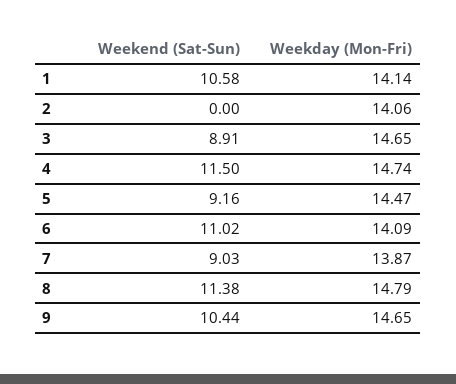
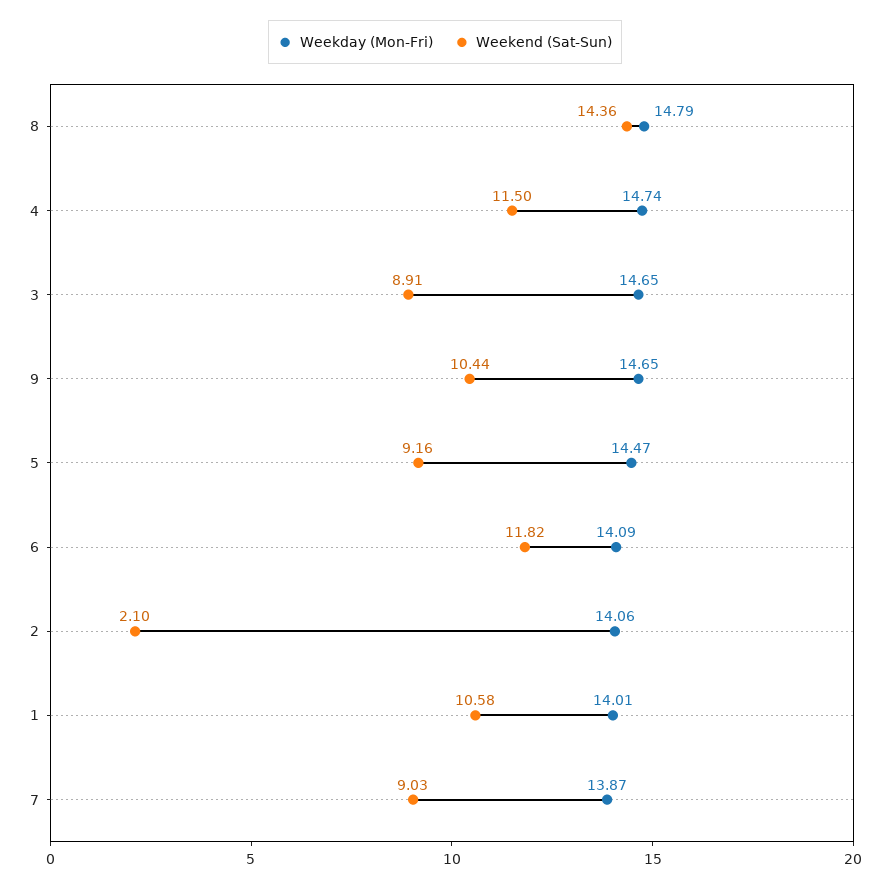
  {
    "Weekend (Sat-Sun)": {
      "1": 10.58,
-     "2": 0,
+     "2": 2.1,
      "3": 8.91,
      "4": 11.5,
      "5": 9.16,
-     "6": 11.02,
+     "6": 11.82,
      "7": 9.03,
-     "8": 11.38,
+     "8": 14.36,
      "9": 10.44
    },
    "Weekday (Mon-Fri)": {
-     "1": 14.14,
+     "1": 14.01,
      "2": 14.06,
      "3": 14.65,
      "4": 14.74,
      "5": 14.47,
      "6": 14.09,
      "7": 13.87,
      "8": 14.79,
      "9": 14.65
    }
  }

